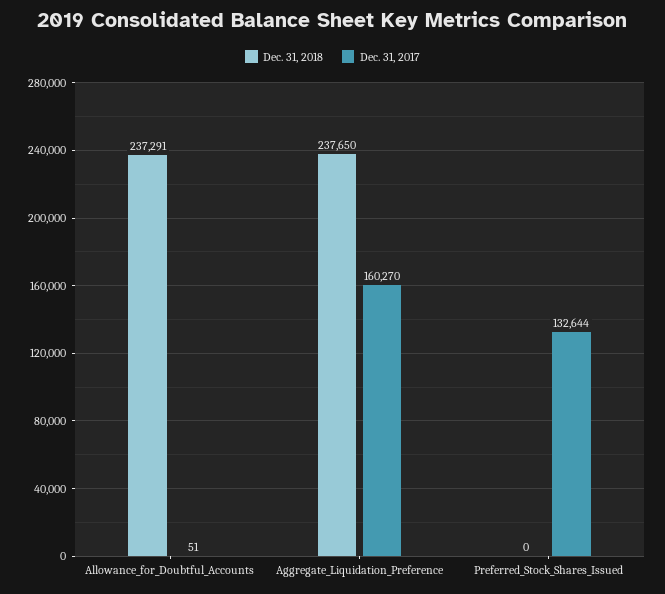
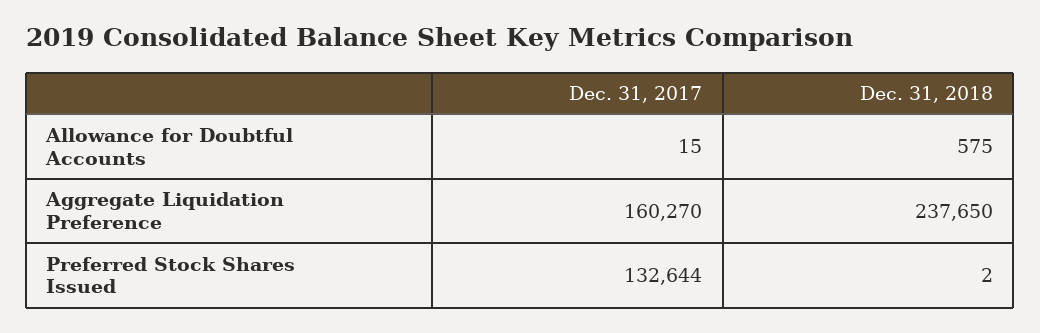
  {
    "Dec. 31, 2018": {
-     "Allowance_for_Doubtful_Accounts": 237291,
+     "Allowance_for_Doubtful_Accounts": 575,
      "Aggregate_Liquidation_Preference": 237650,
-     "Preferred_Stock_Shares_Issued": 0
+     "Preferred_Stock_Shares_Issued": 2
    },
    "Dec. 31, 2017": {
-     "Allowance_for_Doubtful_Accounts": 51,
+     "Allowance_for_Doubtful_Accounts": 15,
      "Aggregate_Liquidation_Preference": 160270,
      "Preferred_Stock_Shares_Issued": 132644
    }
  }

